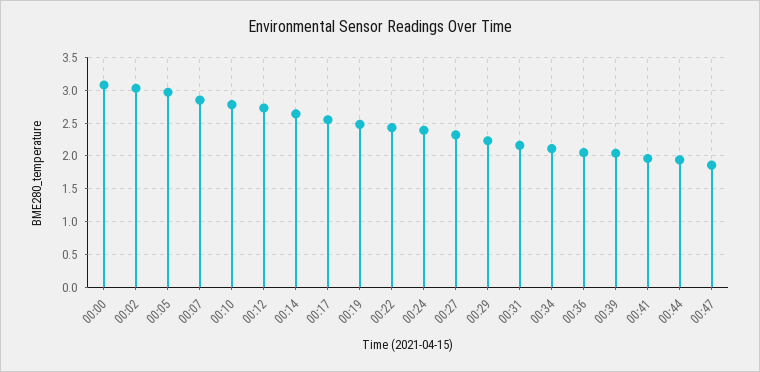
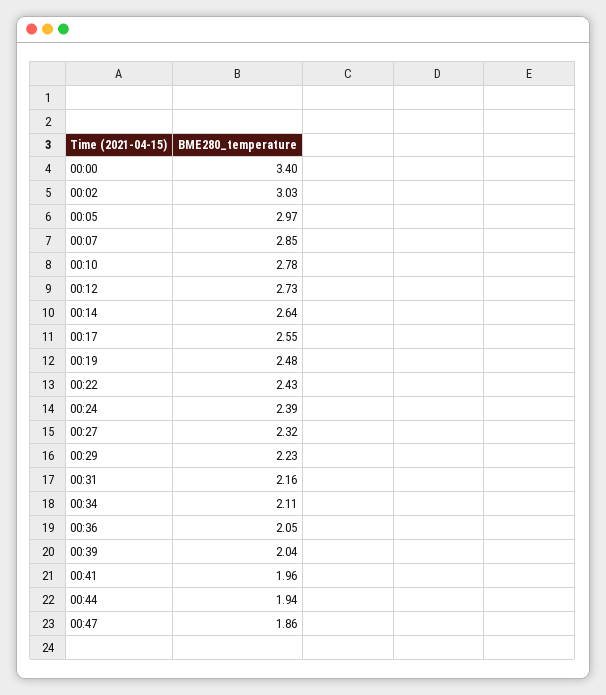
  {
-   "00:00": 3.1,
+   "00:00": 3.4,
    "00:02": 3.03,
    "00:05": 2.97,
    "00:07": 2.85,
    "00:10": 2.78,
    "00:12": 2.73,
    "00:14": 2.64,
    "00:17": 2.55,
    "00:19": 2.48,
    "00:22": 2.43,
    "00:24": 2.39,
    "00:27": 2.32,
    "00:29": 2.23,
    "00:31": 2.16,
    "00:34": 2.11,
    "00:36": 2.05,
    "00:39": 2.04,
    "00:41": 1.96,
    "00:44": 1.94,
    "00:47": 1.86
  }

